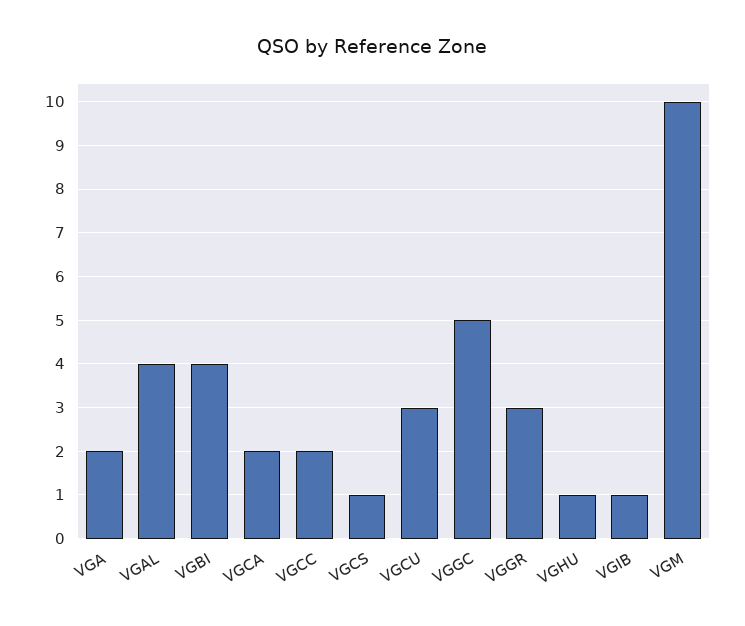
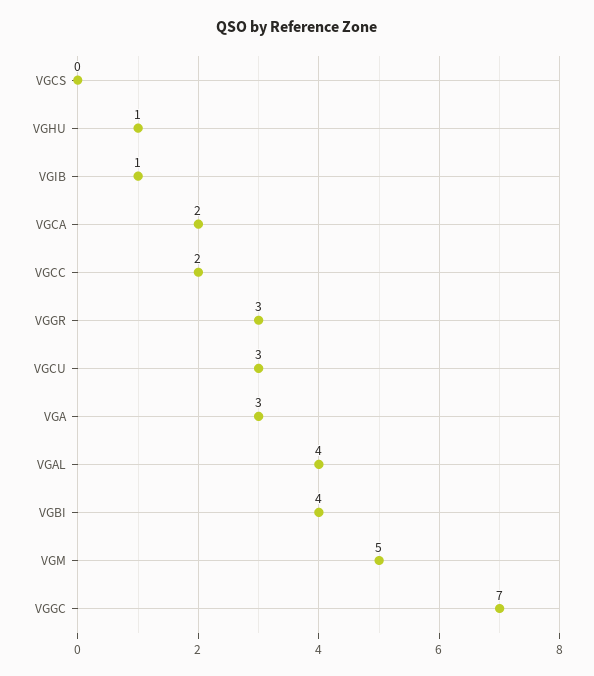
  {
-   "VGA": 2,
+   "VGA": 3,
    "VGAL": 4,
    "VGBI": 4,
    "VGCA": 2,
    "VGCC": 2,
-   "VGCS": 1,
+   "VGCS": 0,
    "VGCU": 3,
-   "VGGC": 5,
+   "VGGC": 7,
    "VGGR": 3,
    "VGHU": 1,
    "VGIB": 1,
-   "VGM": 10
+   "VGM": 5
  }

